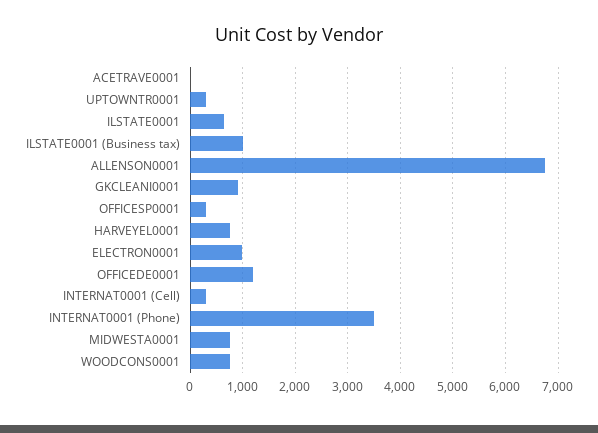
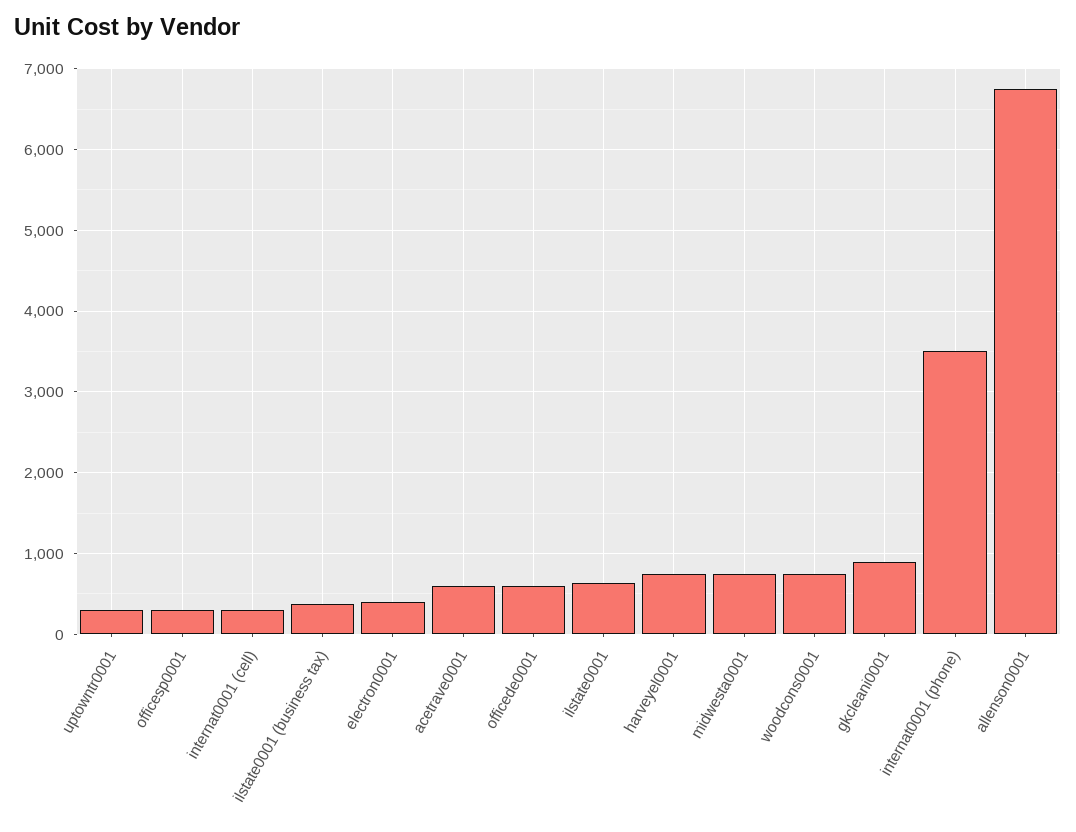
  {
-   "ACETRAVE0001": 0,
+   "ACETRAVE0001": 600,
    "UPTOWNTR0001": 300,
    "ILSTATE0001": 600,
-   "ILSTATE0001 (Business tax)": 1000,
+   "ILSTATE0001 (Business tax)": 400,
    "ALLENSON0001": 6800,
    "GKCLEANI0001": 900,
    "OFFICESP0001": 300,
    "HARVEYEL0001": 800,
-   "ELECTRON0001": 1000,
+   "ELECTRON0001": 400,
-   "OFFICEDE0001": 1200,
+   "OFFICEDE0001": 600,
    "INTERNAT0001 (Cell)": 300,
    "INTERNAT0001 (Phone)": 3500,
    "MIDWESTA0001": 800,
    "WOODCONS0001": 800
  }

